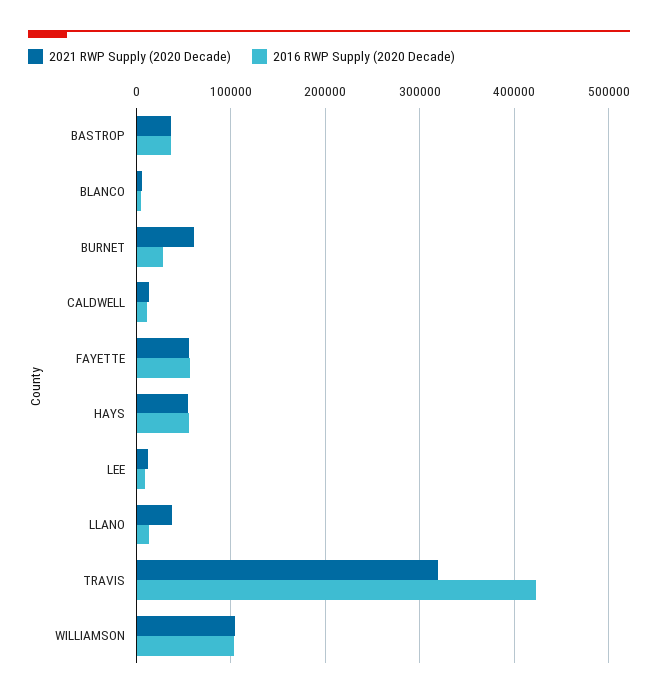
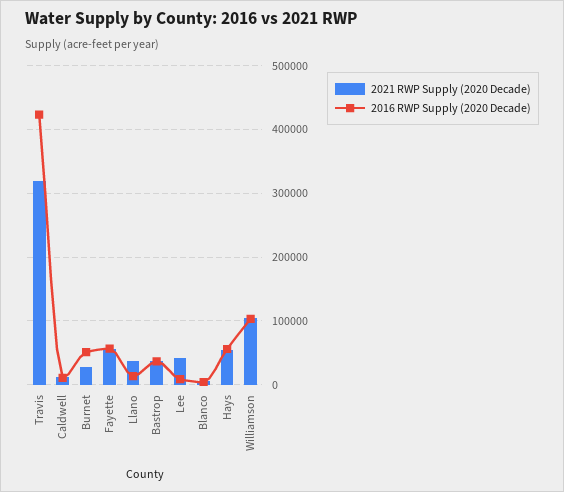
  {
    "2021 RWP Supply (2020 Decade)": {
      "BASTROP": 40000,
      "BLANCO": 10000,
-     "BURNET": 60000,
+     "BURNET": 30000,
      "CALDWELL": 10000,
      "FAYETTE": 60000,
      "HAYS": 50000,
-     "LEE": 10000,
+     "LEE": 40000,
      "LLANO": 40000,
      "TRAVIS": 320000,
      "WILLIAMSON": 100000
    },
    "2016 RWP Supply (2020 Decade)": {
      "BASTROP": 40000,
      "BLANCO": 0,
-     "BURNET": 30000,
+     "BURNET": 50000,
      "CALDWELL": 10000,
      "FAYETTE": 60000,
      "HAYS": 60000,
      "LEE": 10000,
      "LLANO": 10000,
      "TRAVIS": 420000,
      "WILLIAMSON": 100000
    }
  }

